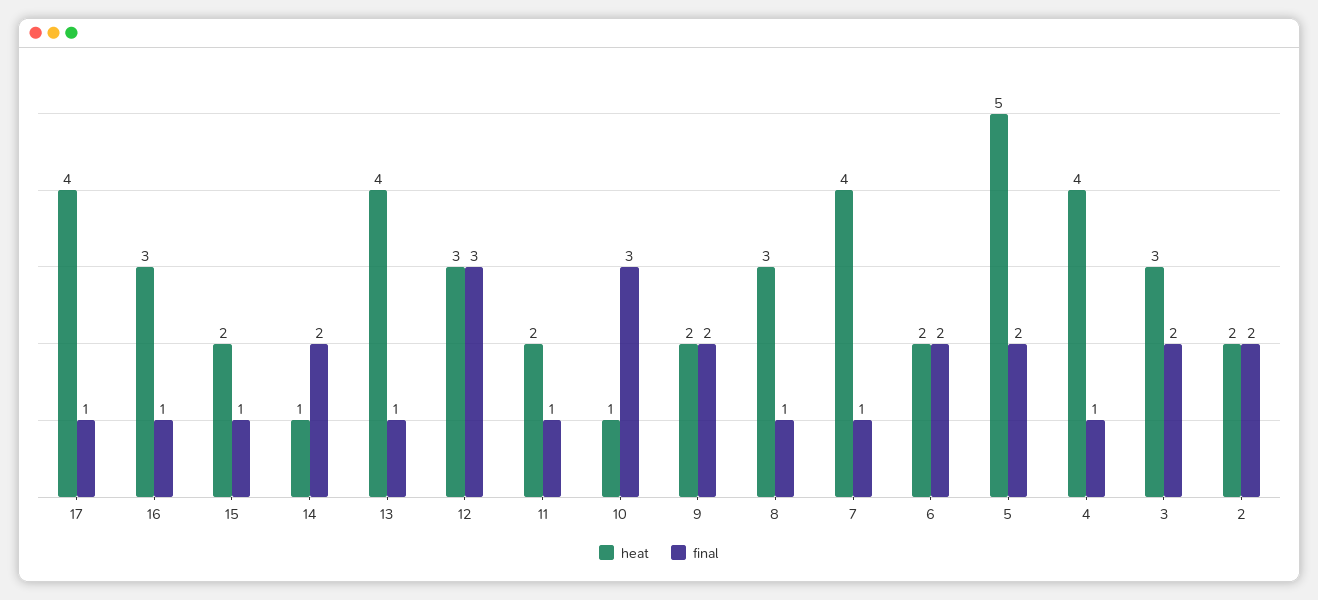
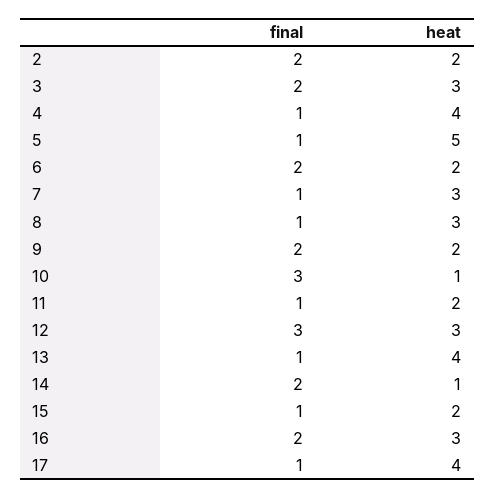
  {
    "heat": {
      "17": 4,
      "16": 3,
      "15": 2,
      "14": 1,
      "13": 4,
      "12": 3,
      "11": 2,
      "10": 1,
      "9": 2,
      "8": 3,
-     "7": 4,
+     "7": 3,
      "6": 2,
      "5": 5,
      "4": 4,
      "3": 3,
      "2": 2
    },
    "final": {
      "17": 1,
-     "16": 1,
+     "16": 2,
      "15": 1,
      "14": 2,
      "13": 1,
      "12": 3,
      "11": 1,
      "10": 3,
      "9": 2,
      "8": 1,
      "7": 1,
      "6": 2,
-     "5": 2,
+     "5": 1,
      "4": 1,
      "3": 2,
      "2": 2
    }
  }

